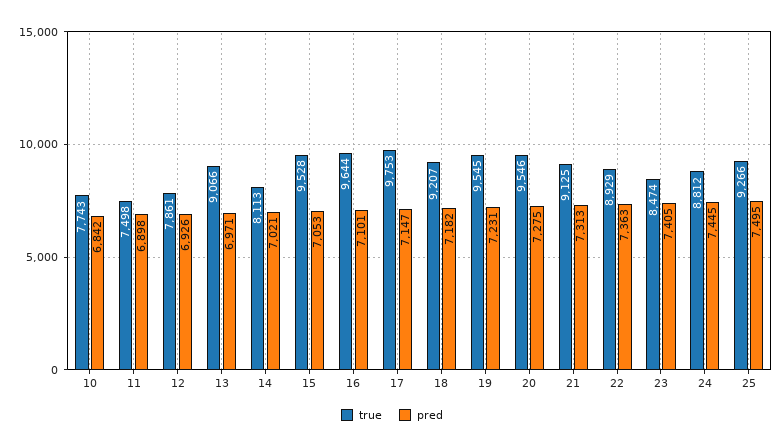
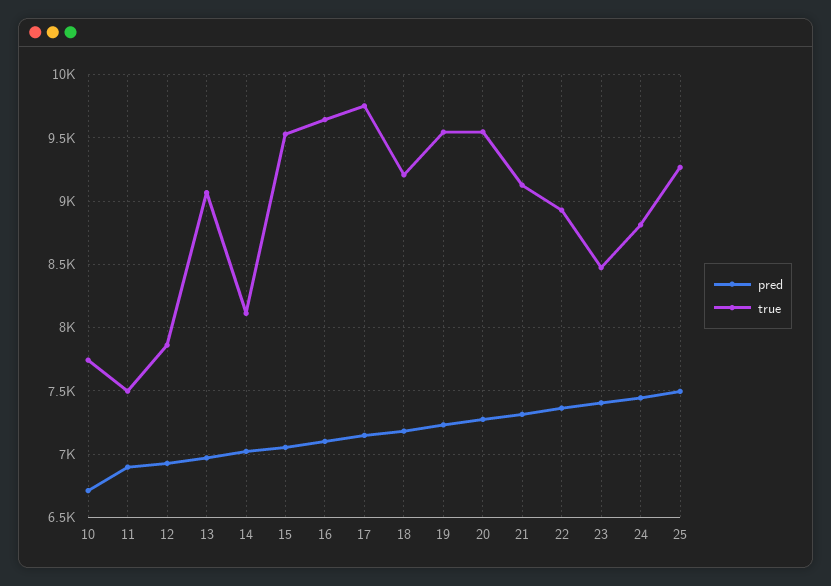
  {
    "true": {
      "10": 7743,
      "11": 7498,
      "12": 7861,
      "13": 9066,
      "14": 8113,
      "15": 9528,
      "16": 9644,
      "17": 9753,
      "18": 9207,
      "19": 9545,
      "20": 9546,
      "21": 9125,
      "22": 8929,
      "23": 8474,
      "24": 8812,
      "25": 9266
    },
    "pred": {
-     "10": 6842,
+     "10": 6700,
      "11": 6898,
      "12": 6926,
      "13": 6971,
      "14": 7021,
      "15": 7053,
      "16": 7101,
      "17": 7147,
      "18": 7182,
      "19": 7231,
      "20": 7275,
      "21": 7313,
      "22": 7363,
      "23": 7405,
      "24": 7445,
      "25": 7495
    }
  }

